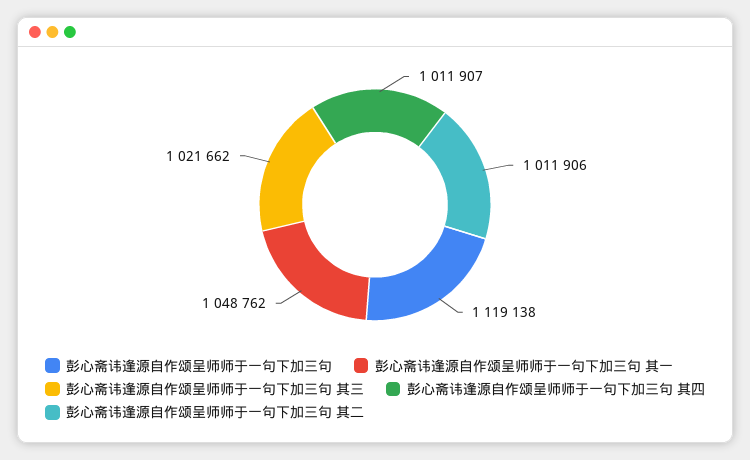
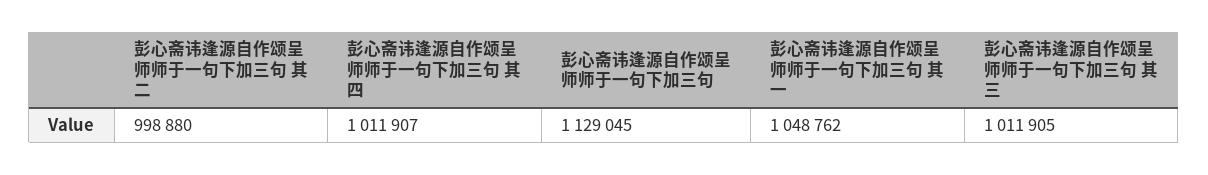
  {
-   "彭心斋讳逢源自作颂呈师师于一句下加三句": 1119138,
+   "彭心斋讳逢源自作颂呈师师于一句下加三句": 1129045,
    "彭心斋讳逢源自作颂呈师师于一句下加三句 其一": 1048762,
-   "彭心斋讳逢源自作颂呈师师于一句下加三句 其三": 1021662,
+   "彭心斋讳逢源自作颂呈师师于一句下加三句 其三": 1011905,
    "彭心斋讳逢源自作颂呈师师于一句下加三句 其四": 1011907,
-   "彭心斋讳逢源自作颂呈师师于一句下加三句 其二": 1011906
+   "彭心斋讳逢源自作颂呈师师于一句下加三句 其二": 998880
  }

